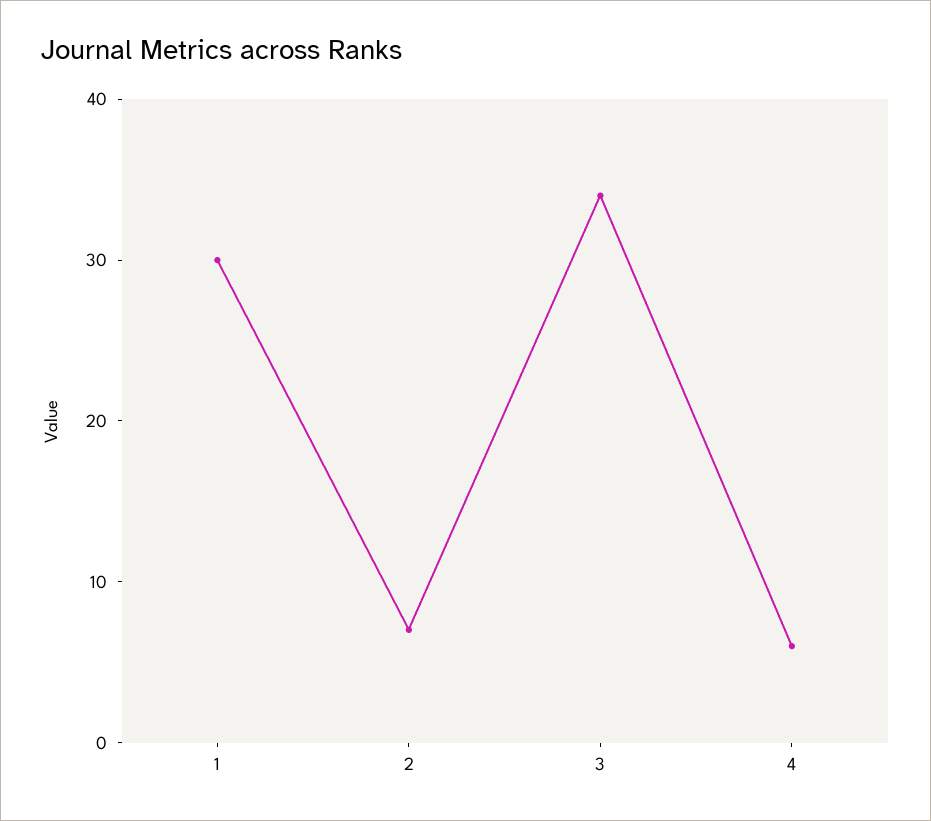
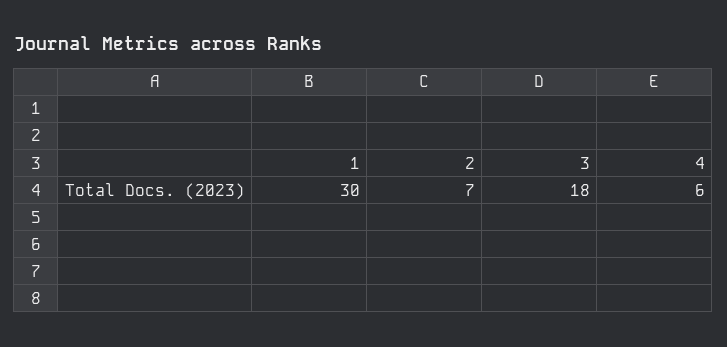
  {
    "1": 30,
    "2": 7,
-   "3": 34,
+   "3": 18,
    "4": 6
  }

